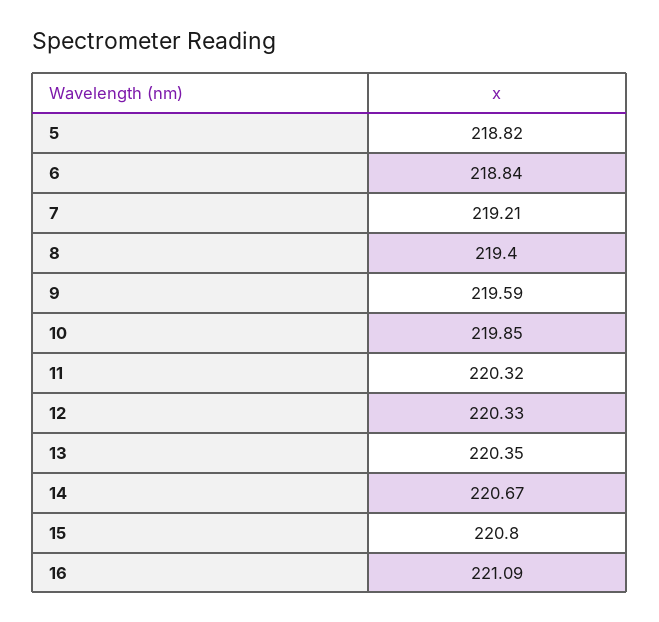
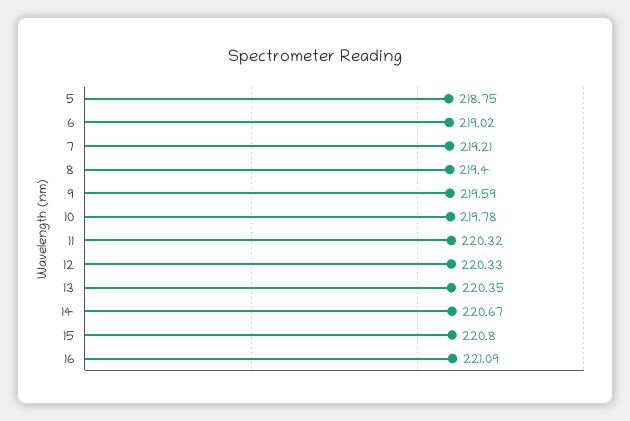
  {
-   "5": 218.82,
+   "5": 218.75,
-   "6": 218.84,
+   "6": 219.02,
    "7": 219.21,
    "8": 219.4,
    "9": 219.59,
-   "10": 219.85,
+   "10": 219.78,
    "11": 220.32,
    "12": 220.33,
    "13": 220.35,
    "14": 220.67,
    "15": 220.8,
    "16": 221.09
  }

